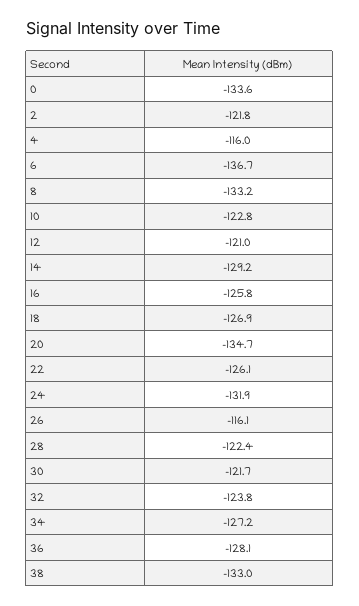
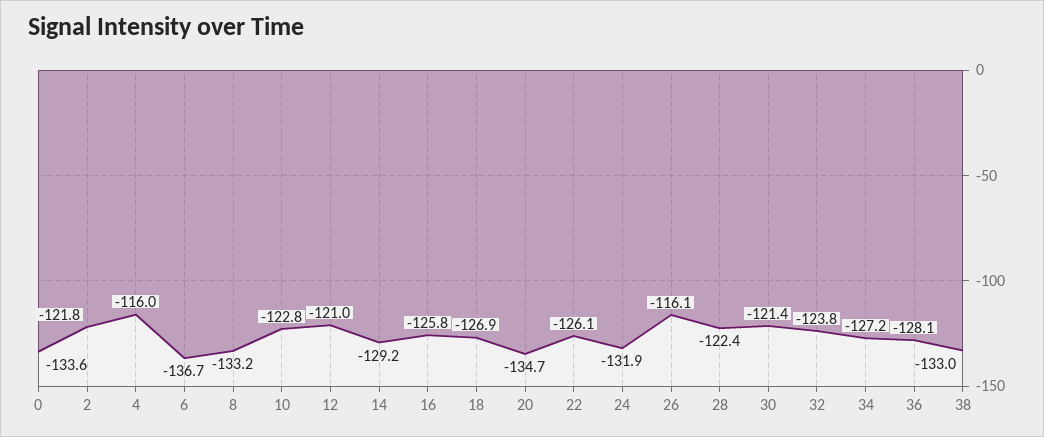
  {
    "0": -133.6,
    "2": -121.8,
    "4": -116,
    "6": -136.7,
    "8": -133.2,
    "10": -122.8,
    "12": -121,
    "14": -129.2,
    "16": -125.8,
    "18": -126.9,
    "20": -134.7,
    "22": -126.1,
    "24": -131.9,
    "26": -116.1,
    "28": -122.4,
-   "30": -121.7,
+   "30": -121.4,
    "32": -123.8,
    "34": -127.2,
    "36": -128.1,
    "38": -133
  }

